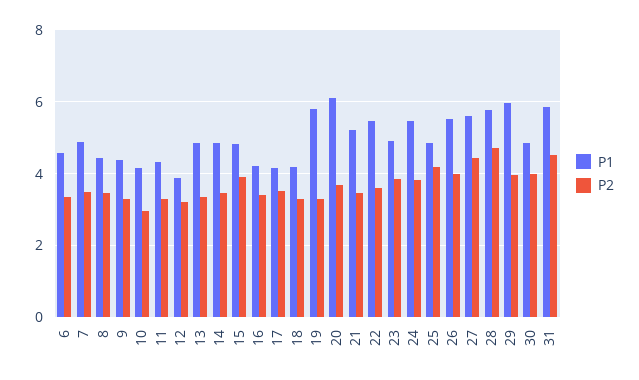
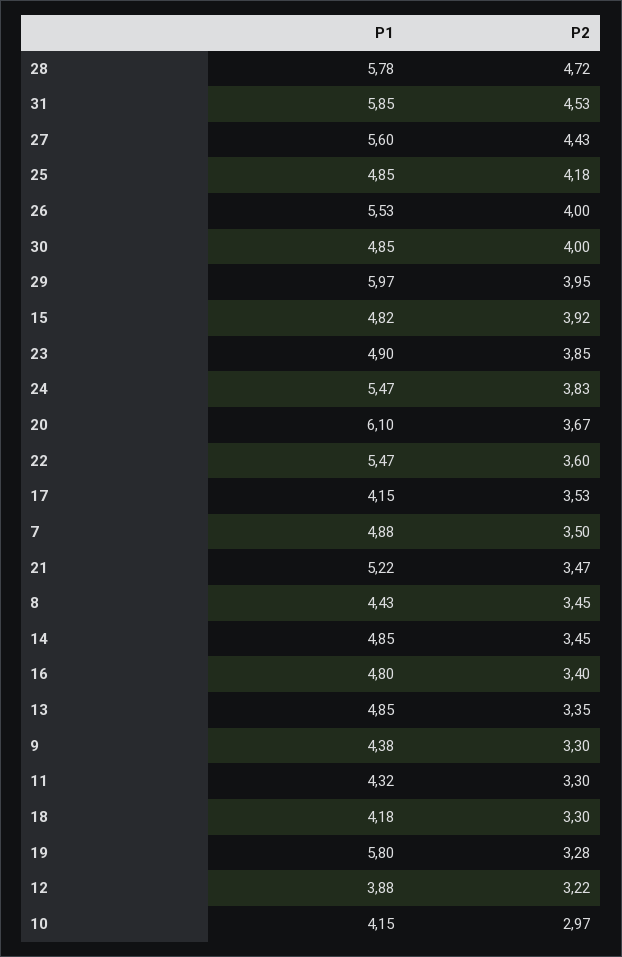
  {
    "P1": {
-     "6": 4.6,
      "7": 4.88,
      "8": 4.43,
      "9": 4.38,
      "10": 4.15,
      "11": 4.32,
      "12": 3.88,
      "13": 4.85,
      "14": 4.85,
      "15": 4.82,
-     "16": 4.2,
+     "16": 4.8,
      "17": 4.15,
      "18": 4.18,
      "19": 5.8,
      "20": 6.1,
      "21": 5.22,
      "22": 5.47,
      "23": 4.9,
      "24": 5.47,
      "25": 4.85,
      "26": 5.53,
      "27": 5.6,
      "28": 5.78,
      "29": 5.97,
      "30": 4.85,
      "31": 5.85
    },
    "P2": {
-     "6": 3.4,
      "7": 3.5,
      "8": 3.45,
      "9": 3.3,
      "10": 2.97,
      "11": 3.3,
      "12": 3.22,
      "13": 3.35,
      "14": 3.45,
      "15": 3.92,
      "16": 3.4,
      "17": 3.53,
      "18": 3.3,
      "19": 3.28,
      "20": 3.67,
      "21": 3.47,
      "22": 3.6,
      "23": 3.85,
      "24": 3.83,
      "25": 4.18,
      "26": 4,
      "27": 4.43,
      "28": 4.72,
      "29": 3.95,
      "30": 4,
      "31": 4.53
    }
  }

